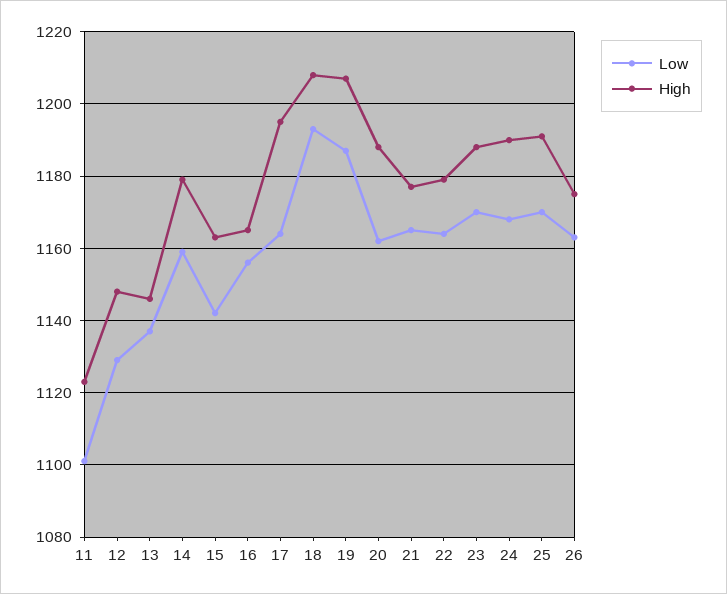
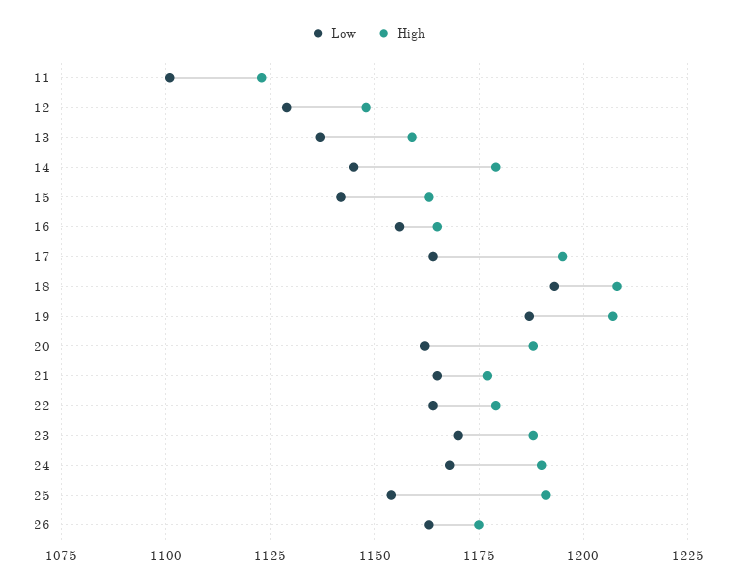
  {
    "Low": {
      "11": 1100,
      "12": 1130,
      "13": 1135,
-     "14": 1160,
+     "14": 1145,
      "15": 1140,
      "16": 1155,
      "17": 1165,
      "18": 1195,
      "19": 1185,
      "20": 1160,
      "21": 1165,
      "22": 1165,
      "23": 1170,
      "24": 1170,
-     "25": 1170,
+     "25": 1155,
      "26": 1165
    },
    "High": {
      "11": 1125,
      "12": 1150,
-     "13": 1145,
+     "13": 1160,
      "14": 1180,
      "15": 1165,
      "16": 1165,
      "17": 1195,
      "18": 1210,
      "19": 1205,
      "20": 1190,
      "21": 1175,
      "22": 1180,
      "23": 1190,
      "24": 1190,
      "25": 1190,
      "26": 1175
    }
  }

